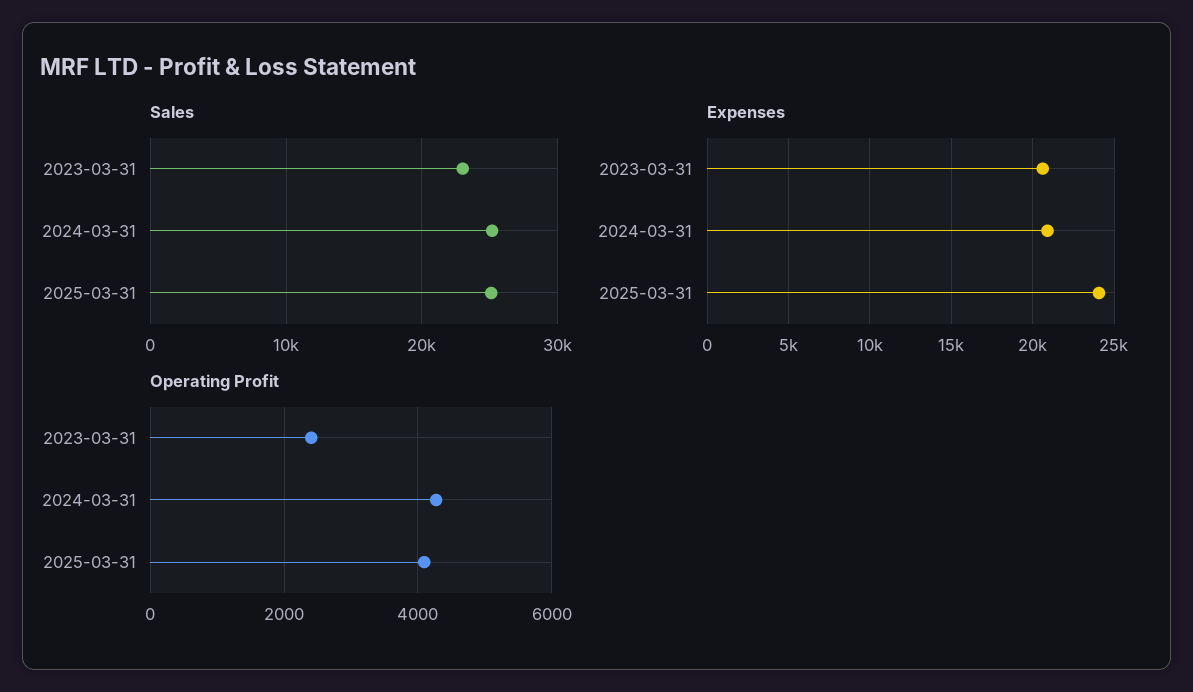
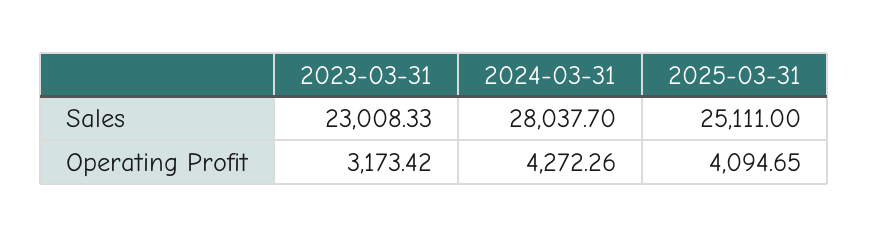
  {
    "Sales": {
      "2023-03-31": 23008.33,
-     "2024-03-31": 25000,
+     "2024-03-31": 28037.7,
      "2025-03-31": 25111
    },
-   "Expenses": {
-     "2023-03-31": 20500,
-     "2024-03-31": 21000,
-     "2025-03-31": 24000
-   },
    "Operating Profit": {
-     "2023-03-31": 2400,
+     "2023-03-31": 3173.42,
      "2024-03-31": 4272.26,
      "2025-03-31": 4094.65
    }
  }

